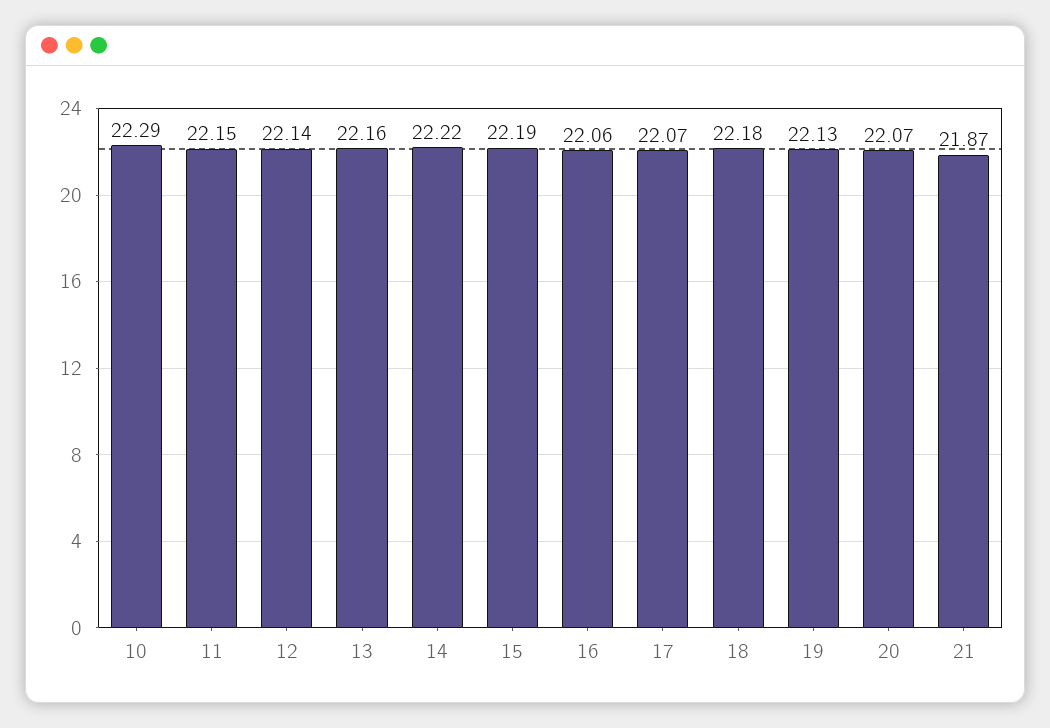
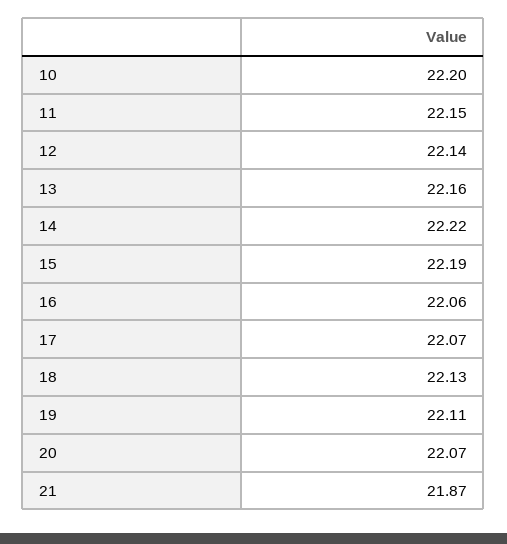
  {
-   "10": 22.29,
+   "10": 22.2,
    "11": 22.15,
    "12": 22.14,
    "13": 22.16,
    "14": 22.22,
    "15": 22.19,
    "16": 22.06,
    "17": 22.07,
-   "18": 22.18,
+   "18": 22.13,
-   "19": 22.13,
+   "19": 22.11,
    "20": 22.07,
    "21": 21.87
  }

